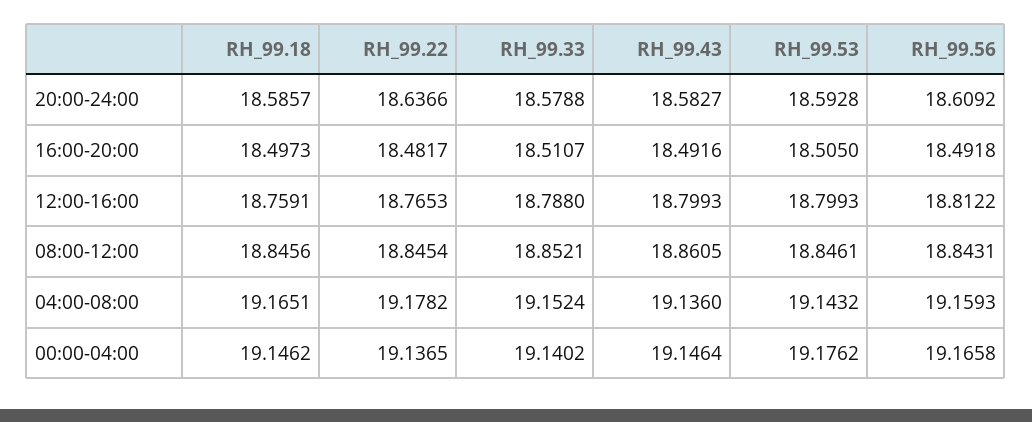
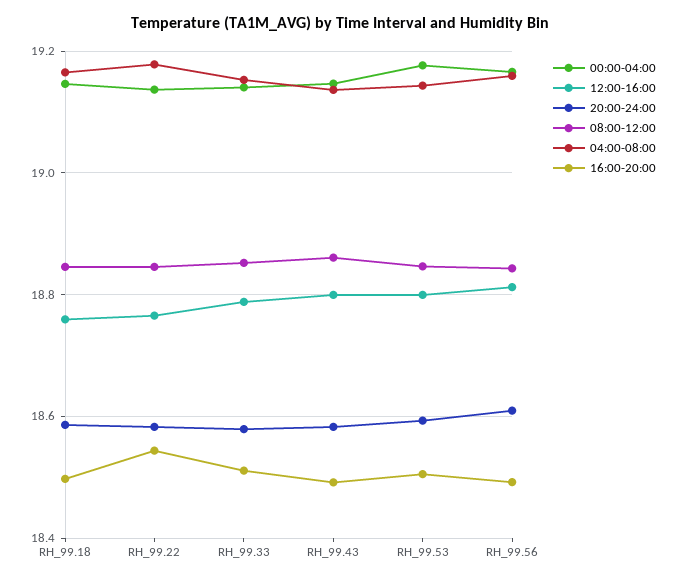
  {
    "20:00-24:00": {
      "RH_99.18": 18.5857,
-     "RH_99.22": 18.6366,
+     "RH_99.22": 18.58,
      "RH_99.33": 18.5788,
      "RH_99.43": 18.5827,
      "RH_99.53": 18.5928,
      "RH_99.56": 18.6092
    },
    "16:00-20:00": {
      "RH_99.18": 18.4973,
-     "RH_99.22": 18.4817,
+     "RH_99.22": 18.54,
      "RH_99.33": 18.5107,
      "RH_99.43": 18.4916,
      "RH_99.53": 18.505,
      "RH_99.56": 18.4918
    },
    "12:00-16:00": {
      "RH_99.18": 18.7591,
      "RH_99.22": 18.7653,
      "RH_99.33": 18.788,
      "RH_99.43": 18.7993,
      "RH_99.53": 18.7993,
      "RH_99.56": 18.8122
    },
    "08:00-12:00": {
      "RH_99.18": 18.8456,
      "RH_99.22": 18.8454,
      "RH_99.33": 18.8521,
      "RH_99.43": 18.8605,
      "RH_99.53": 18.8461,
      "RH_99.56": 18.8431
    },
    "04:00-08:00": {
      "RH_99.18": 19.1651,
      "RH_99.22": 19.1782,
      "RH_99.33": 19.1524,
      "RH_99.43": 19.136,
      "RH_99.53": 19.1432,
      "RH_99.56": 19.1593
    },
    "00:00-04:00": {
      "RH_99.18": 19.1462,
      "RH_99.22": 19.1365,
      "RH_99.33": 19.1402,
      "RH_99.43": 19.1464,
      "RH_99.53": 19.1762,
      "RH_99.56": 19.1658
    }
  }

